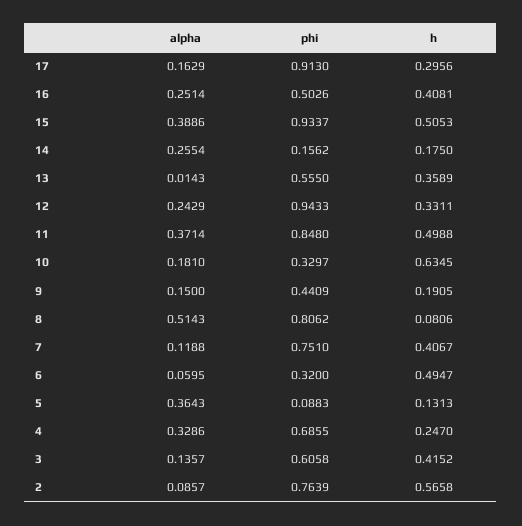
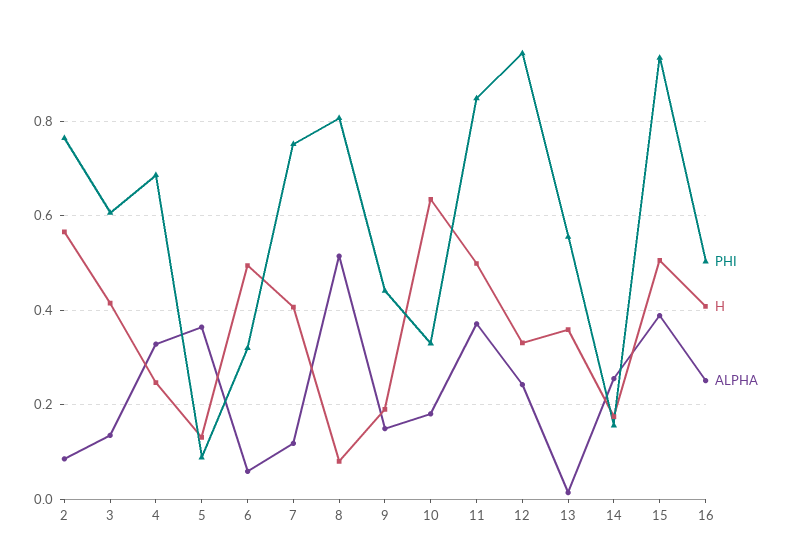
  {
    "alpha": {
-     "17": 0.1629,
      "16": 0.2514,
      "15": 0.3886,
      "14": 0.2554,
      "13": 0.0143,
      "12": 0.2429,
      "11": 0.3714,
      "10": 0.181,
      "9": 0.15,
      "8": 0.5143,
      "7": 0.1188,
      "6": 0.0595,
      "5": 0.3643,
      "4": 0.3286,
      "3": 0.1357,
      "2": 0.0857
    },
    "phi": {
-     "17": 0.913,
      "16": 0.5026,
      "15": 0.9337,
      "14": 0.1562,
      "13": 0.555,
      "12": 0.9433,
      "11": 0.848,
      "10": 0.3297,
      "9": 0.4409,
      "8": 0.8062,
      "7": 0.751,
      "6": 0.32,
      "5": 0.0883,
      "4": 0.6855,
      "3": 0.6058,
      "2": 0.7639
    },
    "h": {
-     "17": 0.2956,
      "16": 0.4081,
      "15": 0.5053,
      "14": 0.175,
      "13": 0.3589,
      "12": 0.3311,
      "11": 0.4988,
      "10": 0.6345,
      "9": 0.1905,
      "8": 0.0806,
      "7": 0.4067,
      "6": 0.4947,
      "5": 0.1313,
      "4": 0.247,
      "3": 0.4152,
      "2": 0.5658
    }
  }

